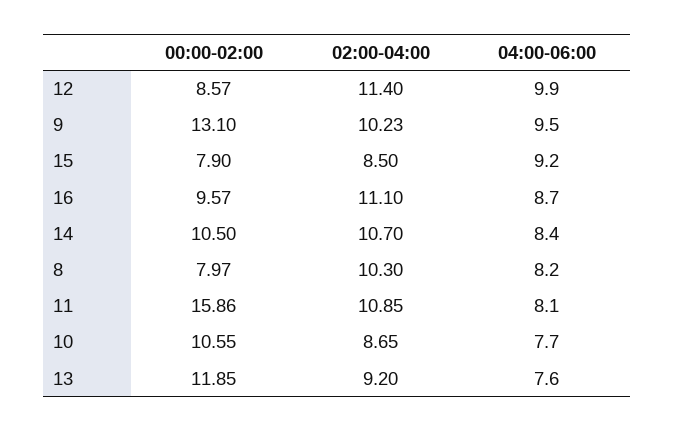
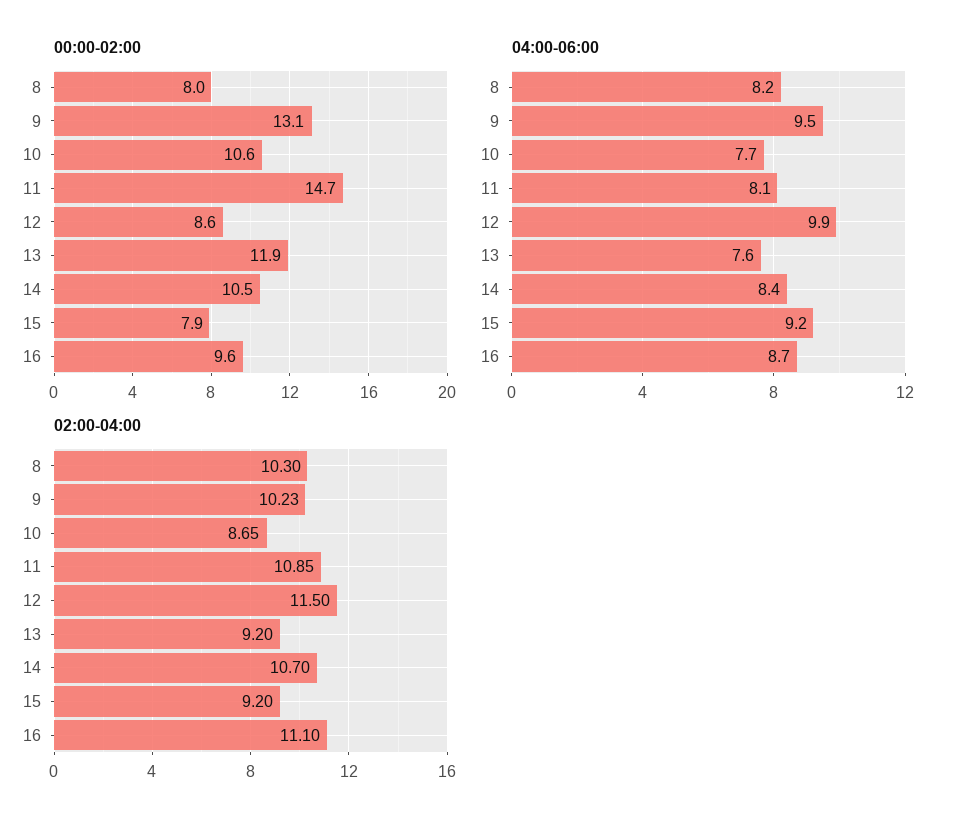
  {
    "00:00-02:00": {
      "12": 8.57,
      "9": 13.1,
      "15": 7.9,
      "16": 9.57,
      "14": 10.5,
      "8": 7.97,
-     "11": 15.86,
+     "11": 14.7,
      "10": 10.55,
      "13": 11.85
    },
    "02:00-04:00": {
-     "12": 11.4,
+     "12": 11.5,
      "9": 10.23,
-     "15": 8.5,
+     "15": 9.2,
      "16": 11.1,
      "14": 10.7,
      "8": 10.3,
      "11": 10.85,
      "10": 8.65,
      "13": 9.2
    },
    "04:00-06:00": {
      "12": 9.9,
      "9": 9.5,
      "15": 9.2,
      "16": 8.7,
      "14": 8.4,
      "8": 8.2,
      "11": 8.1,
      "10": 7.7,
      "13": 7.6
    }
  }

